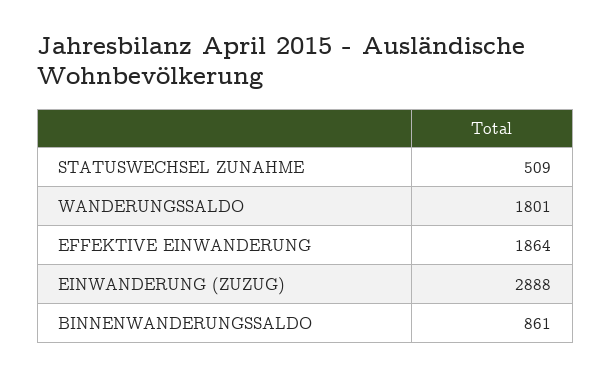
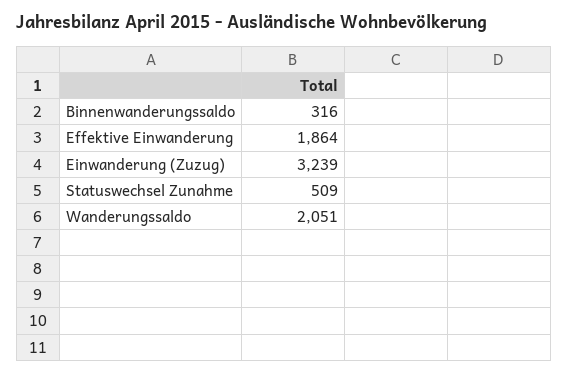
  {
    "STATUSWECHSEL ZUNAHME": 509,
-   "WANDERUNGSSALDO": 1801,
+   "WANDERUNGSSALDO": 2051,
    "EFFEKTIVE EINWANDERUNG": 1864,
-   "EINWANDERUNG (ZUZUG)": 2888,
+   "EINWANDERUNG (ZUZUG)": 3239,
-   "BINNENWANDERUNGSSALDO": 861
+   "BINNENWANDERUNGSSALDO": 316
  }

